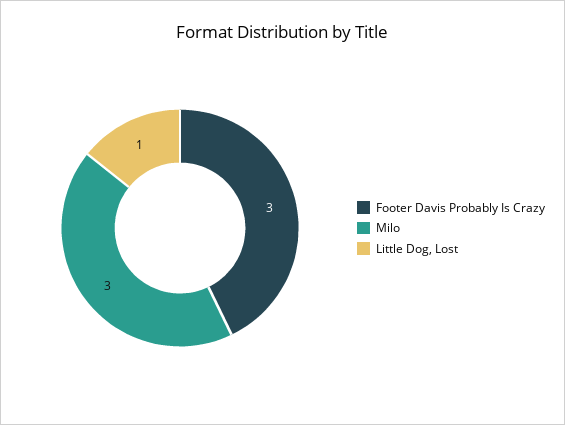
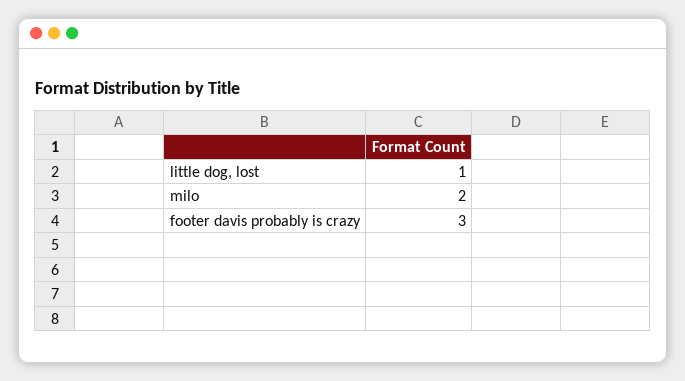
  {
    "Footer Davis Probably Is Crazy": 3,
-   "Milo": 3,
+   "Milo": 2,
    "Little Dog, Lost": 1
  }

